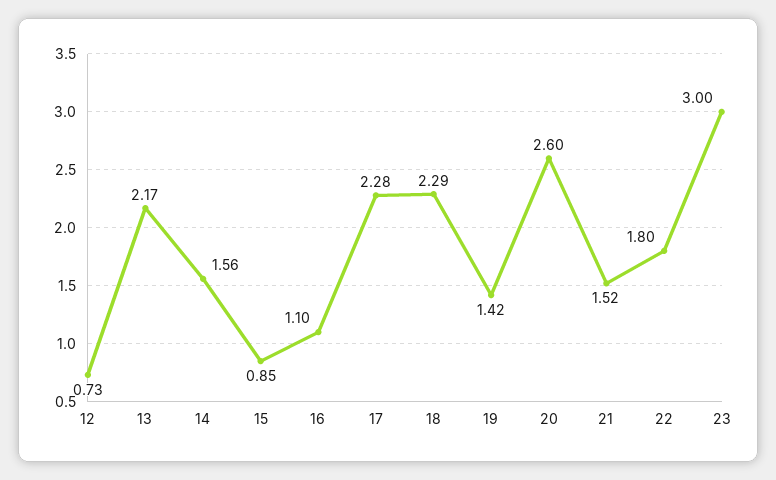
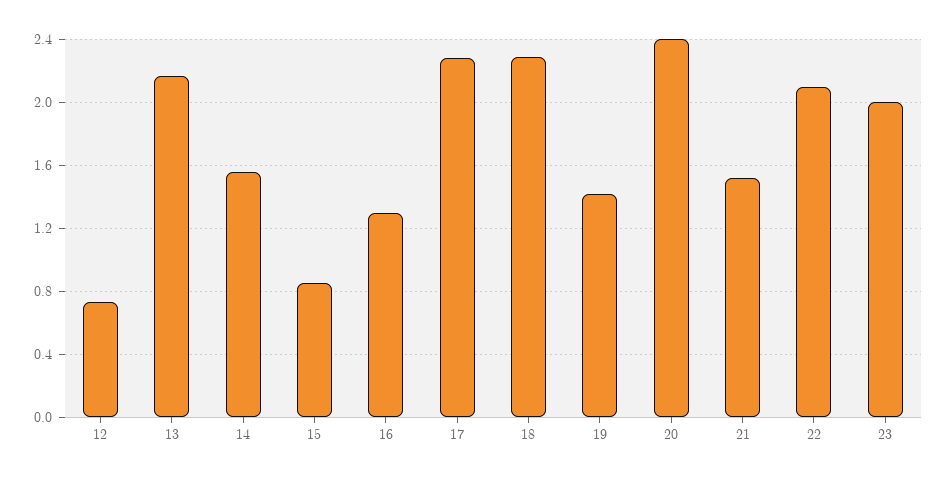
  {
    "12": 0.73,
    "13": 2.17,
    "14": 1.56,
    "15": 0.85,
-   "16": 1.1,
+   "16": 1.3,
    "17": 2.28,
    "18": 2.29,
    "19": 1.42,
-   "20": 2.6,
+   "20": 2.4,
    "21": 1.52,
-   "22": 1.8,
+   "22": 2.1,
-   "23": 3
+   "23": 2
  }

